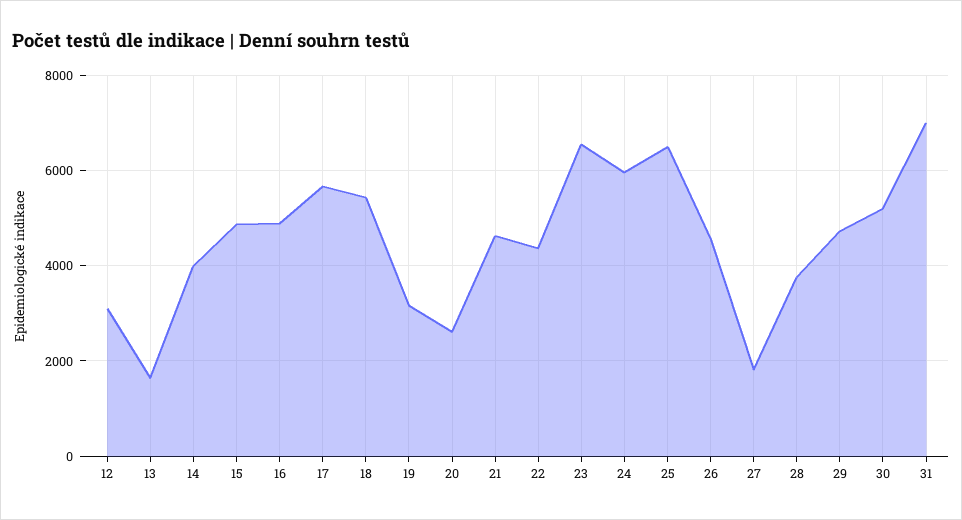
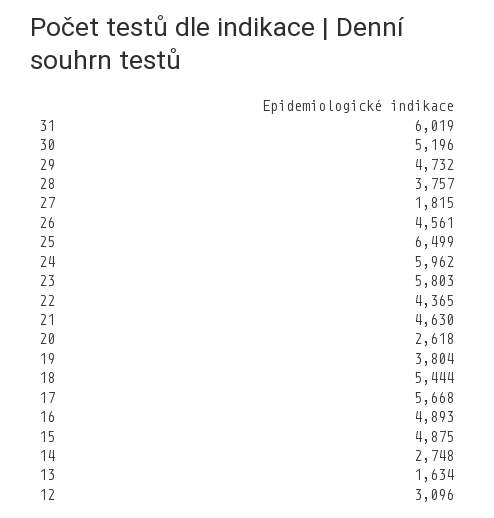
  {
    "12": 3096,
    "13": 1634,
-   "14": 4000,
+   "14": 2748,
    "15": 4875,
    "16": 4893,
    "17": 5668,
    "18": 5444,
-   "19": 3200,
+   "19": 3804,
    "20": 2618,
    "21": 4630,
    "22": 4365,
-   "23": 6600,
+   "23": 5803,
    "24": 5962,
    "25": 6499,
    "26": 4561,
    "27": 1815,
    "28": 3757,
    "29": 4732,
    "30": 5196,
-   "31": 7000
+   "31": 6019
  }

